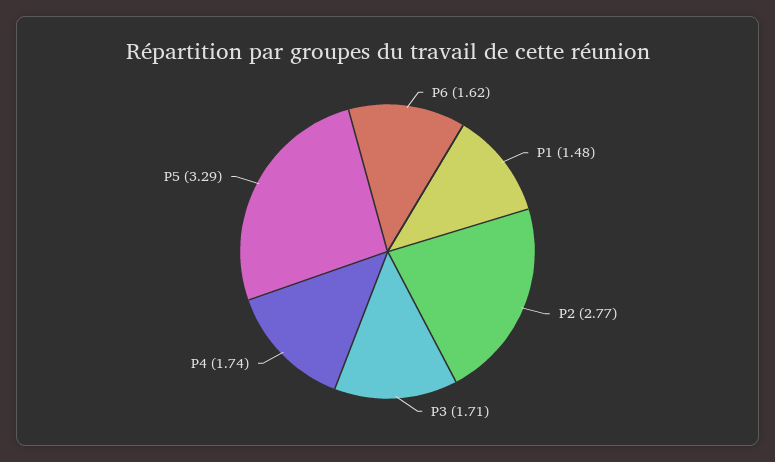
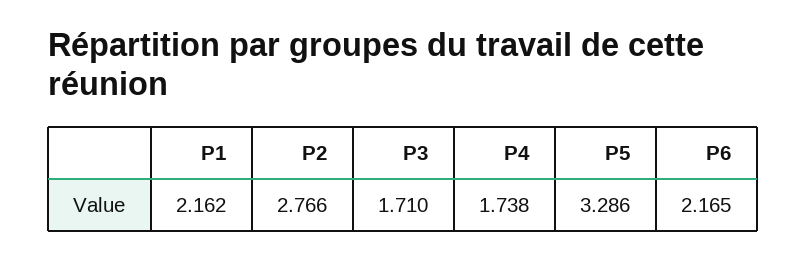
  {
-   "P6": 1.62,
+   "P6": 2.165,
-   "P1": 1.48,
+   "P1": 2.162,
    "P2": 2.766,
    "P3": 1.71,
    "P4": 1.738,
    "P5": 3.286
  }

